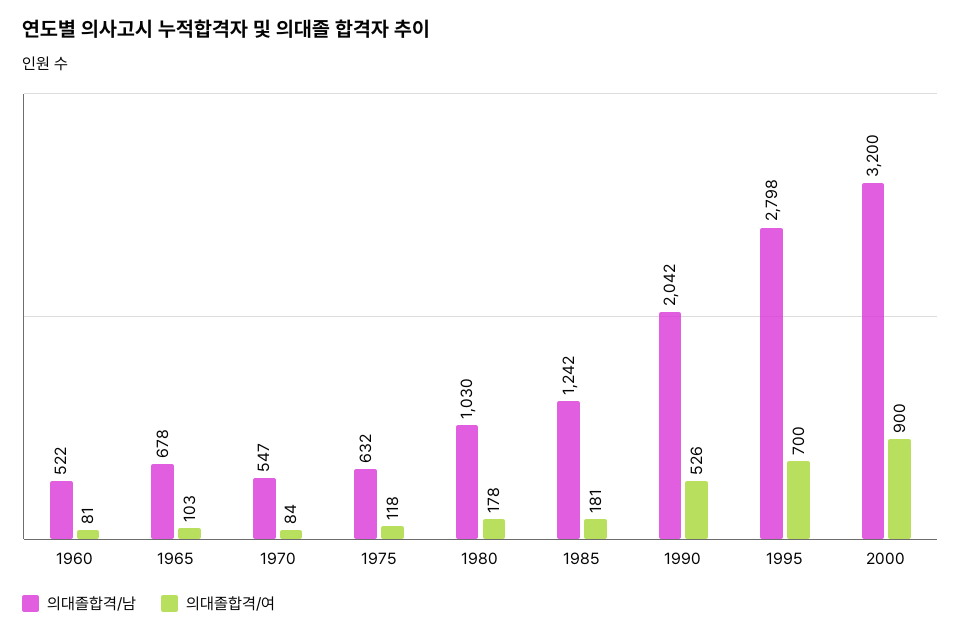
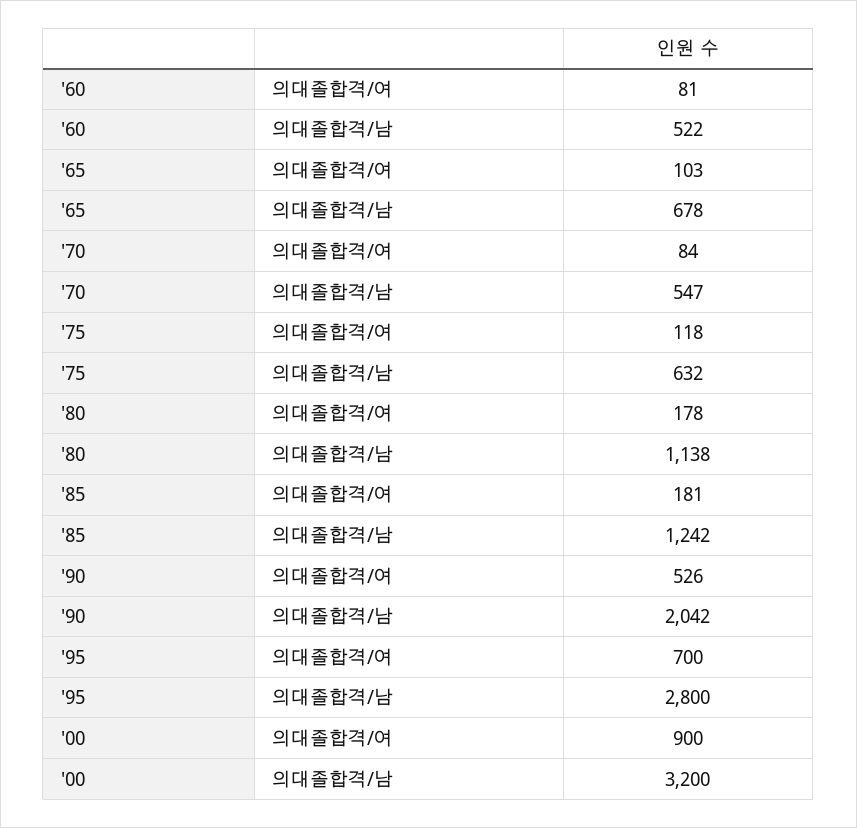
  {
    "의대졸합격/남": {
      "1960": 522,
      "1965": 678,
      "1970": 547,
      "1975": 632,
-     "1980": 1030,
+     "1980": 1138,
      "1985": 1242,
      "1990": 2042,
-     "1995": 2798,
+     "1995": 2800,
      "2000": 3200
    },
    "의대졸합격/여": {
      "1960": 81,
      "1965": 103,
      "1970": 84,
      "1975": 118,
      "1980": 178,
      "1985": 181,
      "1990": 526,
      "1995": 700,
      "2000": 900
    }
  }

